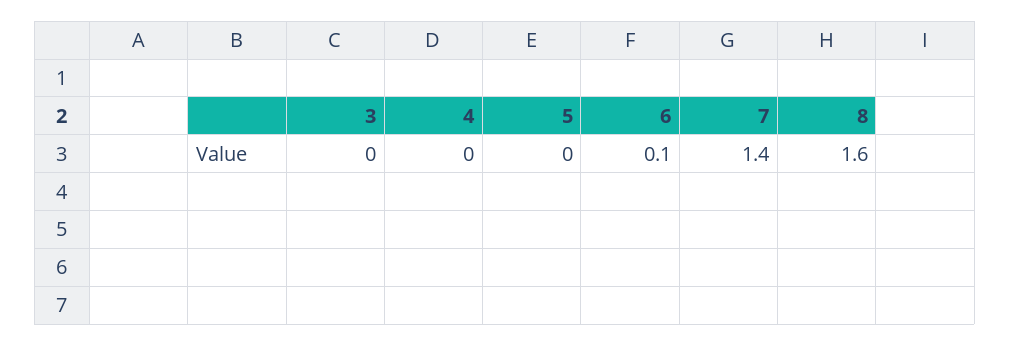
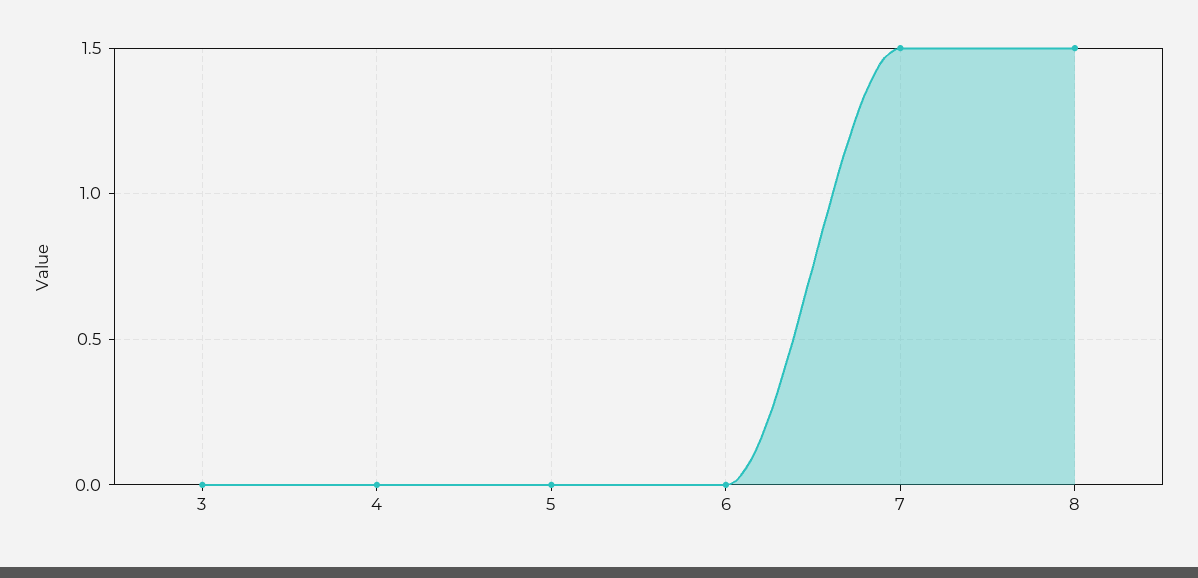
  {
    "3": 0,
    "4": 0,
    "5": 0,
-   "6": 0.1,
+   "6": 0,
-   "7": 1.4,
+   "7": 1.5,
-   "8": 1.6
+   "8": 1.5
  }

